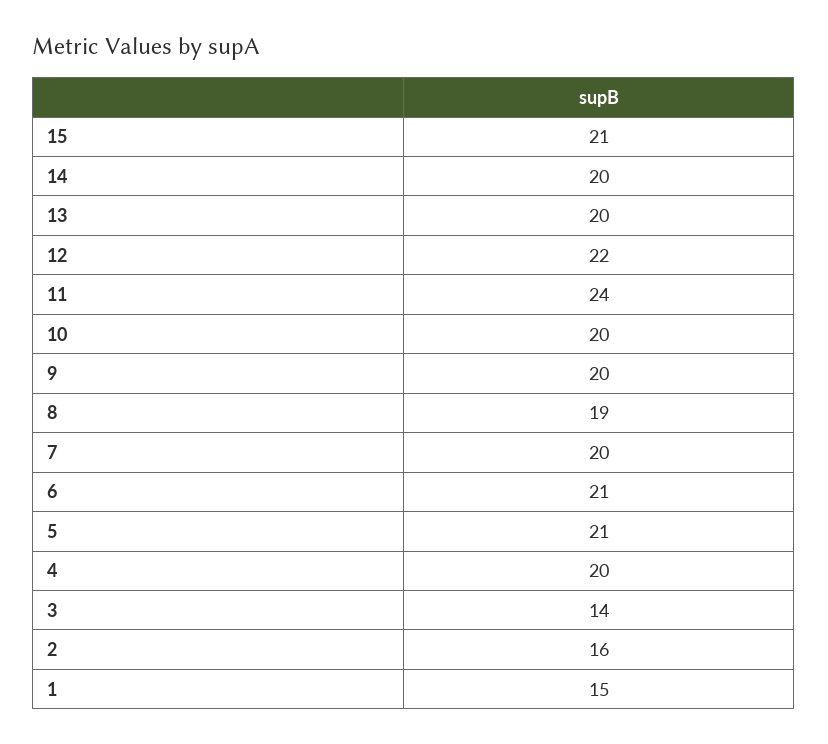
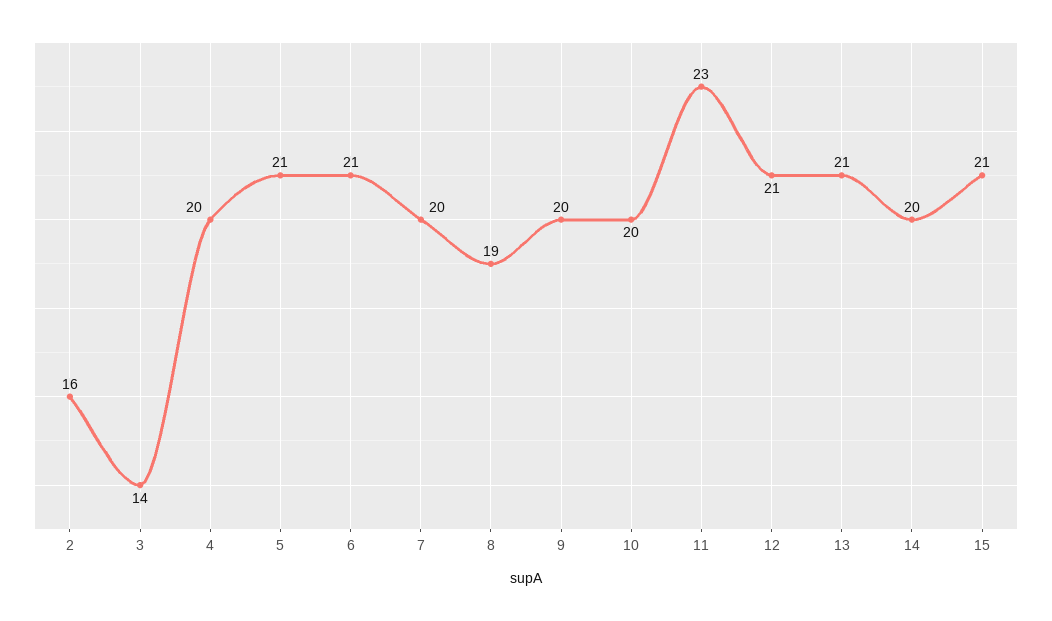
  {
    "15": 21,
    "14": 20,
-   "13": 20,
+   "13": 21,
-   "12": 22,
+   "12": 21,
-   "11": 24,
+   "11": 23,
    "10": 20,
    "9": 20,
    "8": 19,
    "7": 20,
    "6": 21,
    "5": 21,
    "4": 20,
    "3": 14,
-   "2": 16,
+   "2": 16
-   "1": 15
  }

